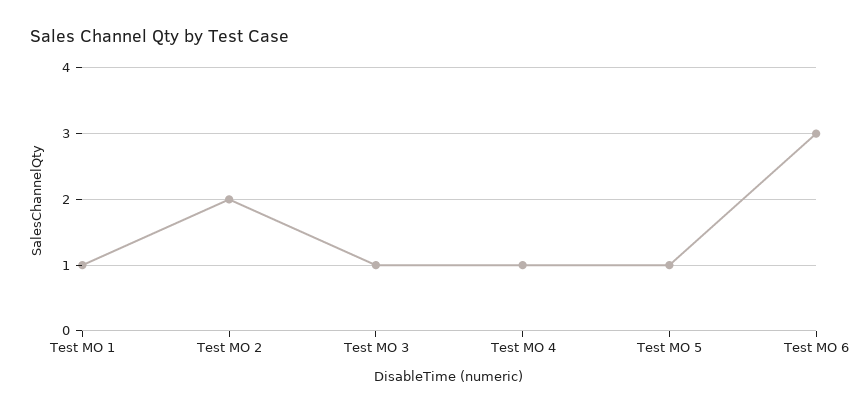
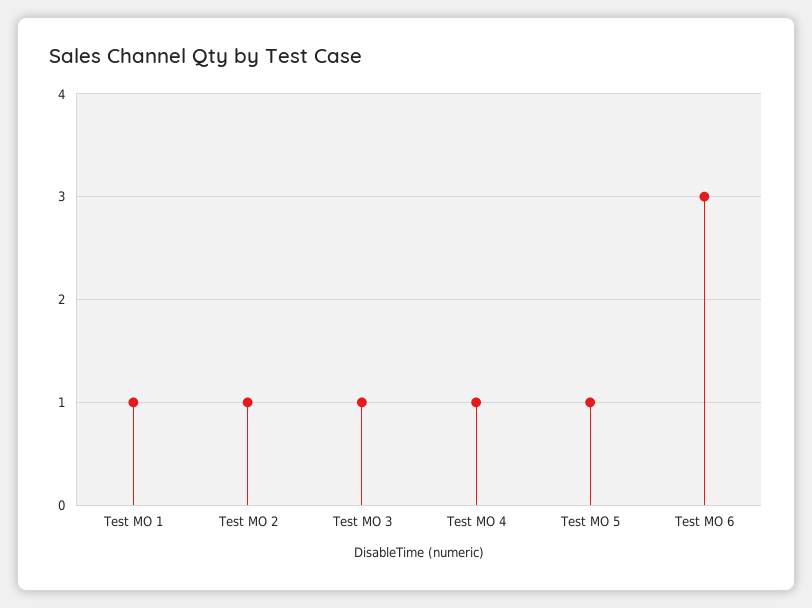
  {
    "Test MO 1": 1,
-   "Test MO 2": 2,
+   "Test MO 2": 1,
    "Test MO 3": 1,
    "Test MO 4": 1,
    "Test MO 5": 1,
    "Test MO 6": 3
  }

